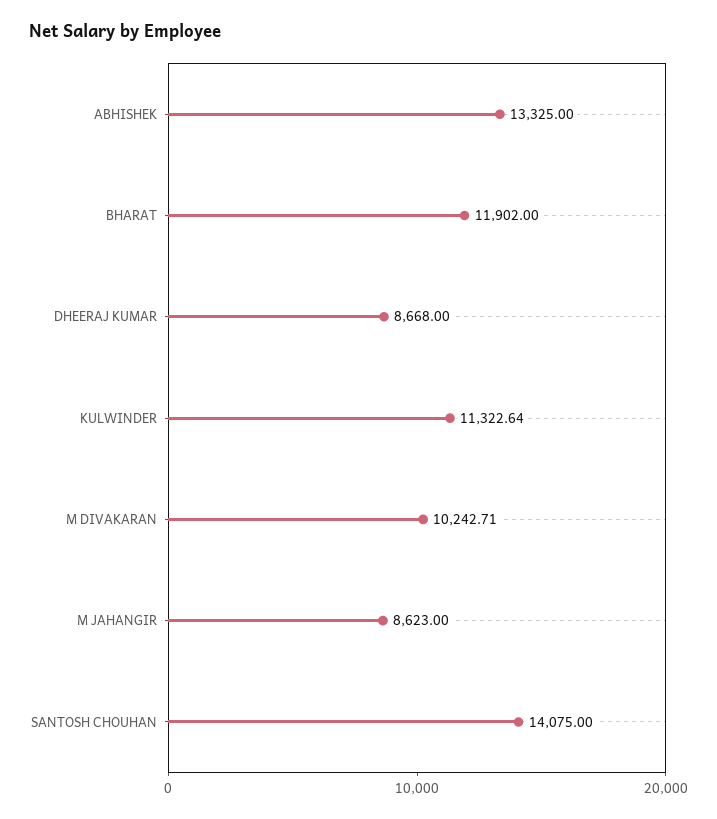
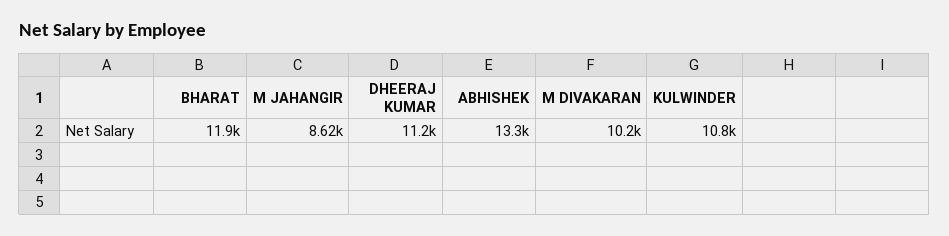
  {
    "ABHISHEK": 13325,
    "BHARAT": 11902,
-   "DHEERAJ KUMAR": 8668,
+   "DHEERAJ KUMAR": 11200,
-   "KULWINDER": 11322.64,
+   "KULWINDER": 10800,
    "M DIVAKARAN": 10242.71,
-   "M JAHANGIR": 8623,
+   "M JAHANGIR": 8623
-   "SANTOSH CHOUHAN": 14075
  }

